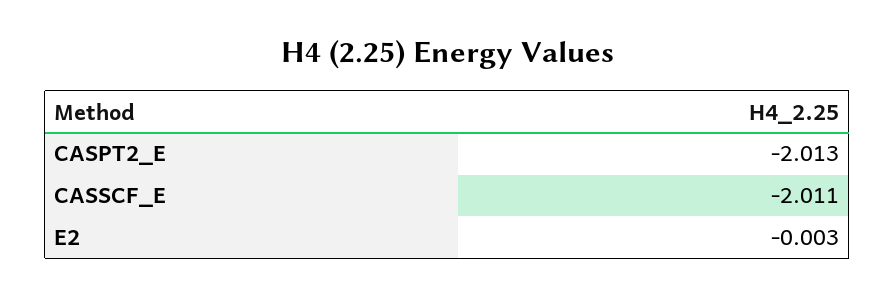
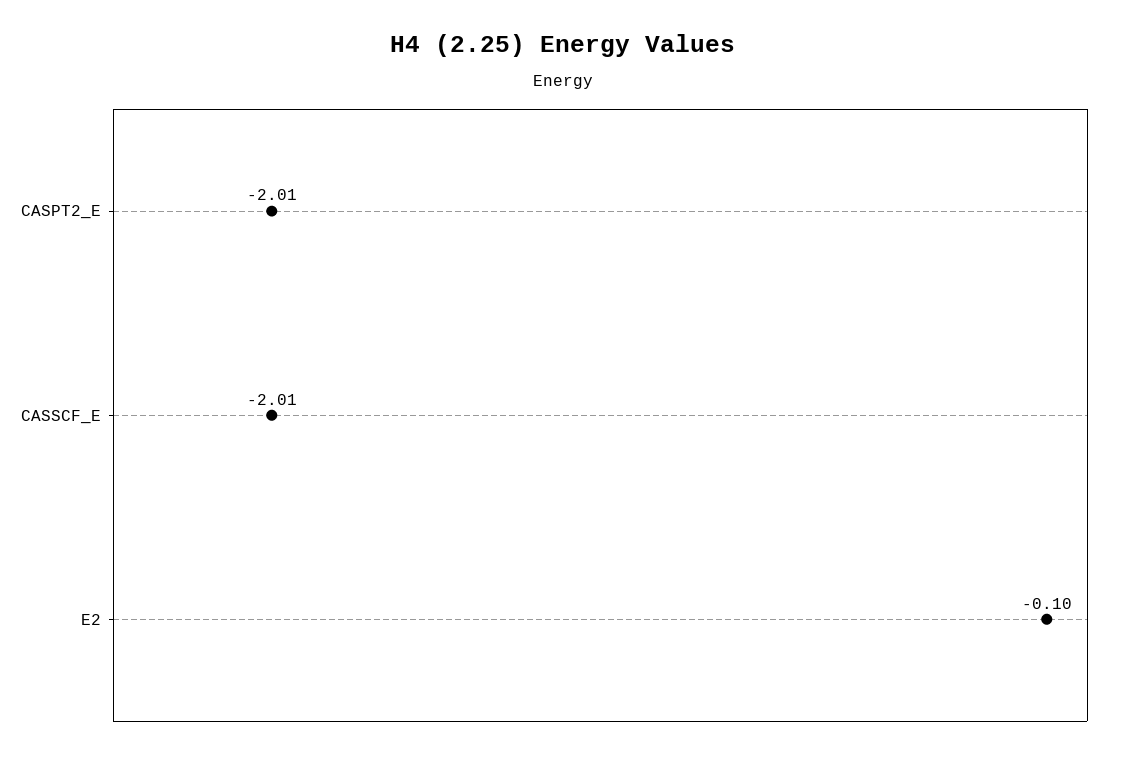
  {
    "CASPT2_E": -2.013,
    "CASSCF_E": -2.011,
-   "E2": -0.003
+   "E2": -0.1
  }

